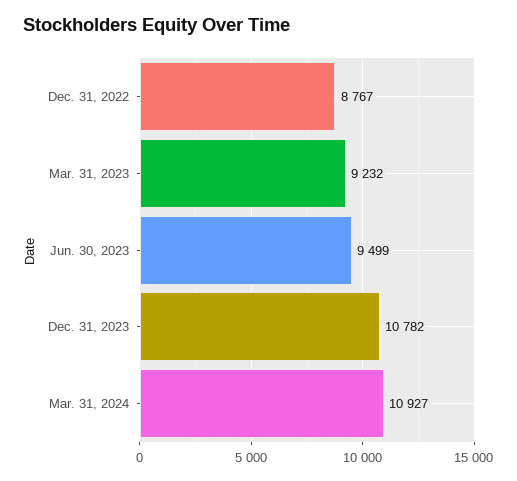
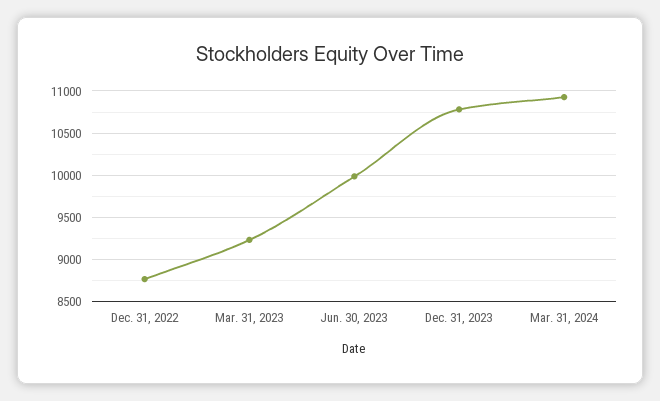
  {
    "Dec. 31, 2022": 8767,
    "Mar. 31, 2023": 9232,
-   "Jun. 30, 2023": 9499,
+   "Jun. 30, 2023": 10000,
    "Dec. 31, 2023": 10782,
    "Mar. 31, 2024": 10927
  }

